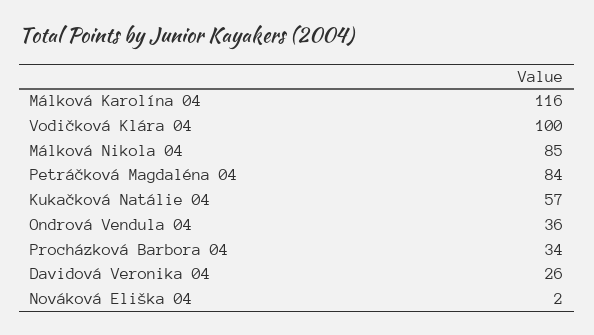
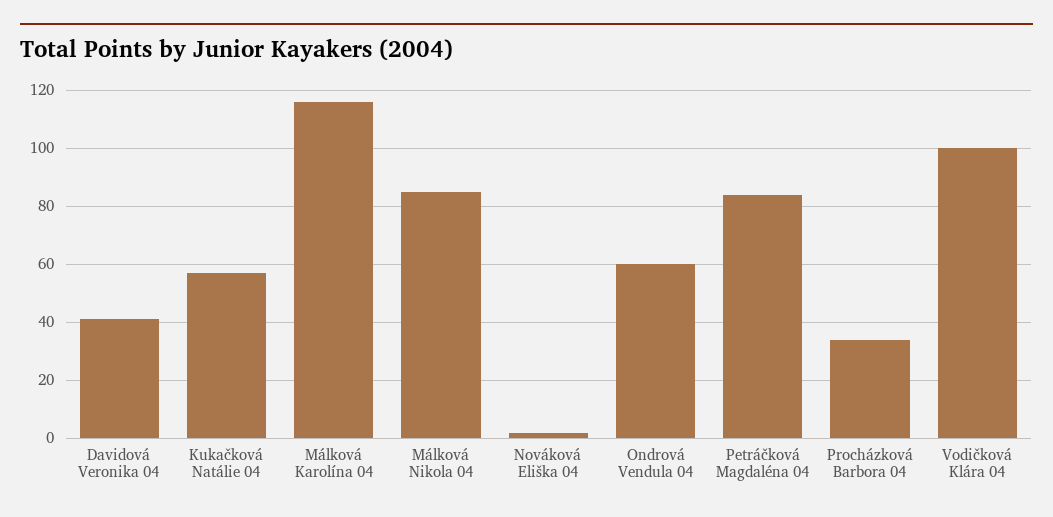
  {
    "Málková Karolína 04": 116,
    "Vodičková Klára 04": 100,
    "Málková Nikola 04": 85,
    "Petráčková Magdaléna 04": 84,
    "Kukačková Natálie 04": 57,
-   "Ondrová Vendula 04": 36,
+   "Ondrová Vendula 04": 60,
    "Procházková Barbora 04": 34,
-   "Davidová Veronika 04": 26,
+   "Davidová Veronika 04": 40,
    "Nováková Eliška 04": 2
  }

